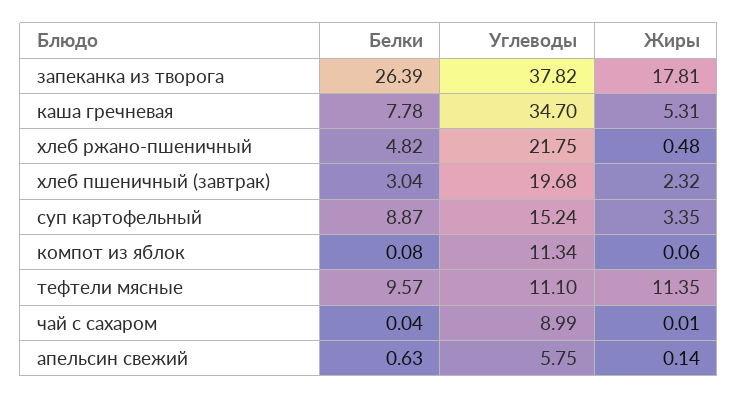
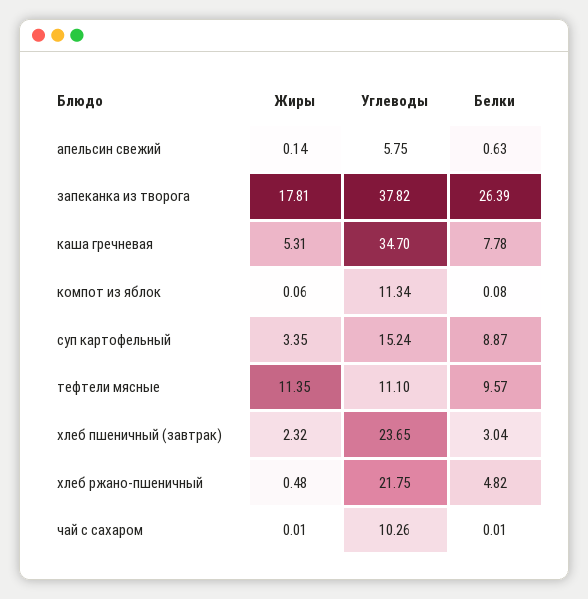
  {
    "Белки": {
      "запеканка из творога": 26.39,
      "каша гречневая": 7.78,
      "хлеб ржано-пшеничный": 4.82,
      "хлеб пшеничный (завтрак)": 3.04,
      "суп картофельный": 8.87,
      "компот из яблок": 0.08,
      "тефтели мясные": 9.57,
-     "чай с сахаром": 0.04,
+     "чай с сахаром": 0.01,
      "апельсин свежий": 0.63
    },
    "Углеводы": {
      "запеканка из творога": 37.82,
      "каша гречневая": 34.7,
      "хлеб ржано-пшеничный": 21.75,
-     "хлеб пшеничный (завтрак)": 19.68,
+     "хлеб пшеничный (завтрак)": 23.65,
      "суп картофельный": 15.24,
      "компот из яблок": 11.34,
      "тефтели мясные": 11.1,
-     "чай с сахаром": 8.99,
+     "чай с сахаром": 10.26,
      "апельсин свежий": 5.75
    },
    "Жиры": {
      "запеканка из творога": 17.81,
      "каша гречневая": 5.31,
      "хлеб ржано-пшеничный": 0.48,
      "хлеб пшеничный (завтрак)": 2.32,
      "суп картофельный": 3.35,
      "компот из яблок": 0.06,
      "тефтели мясные": 11.35,
      "чай с сахаром": 0.01,
      "апельсин свежий": 0.14
    }
  }

